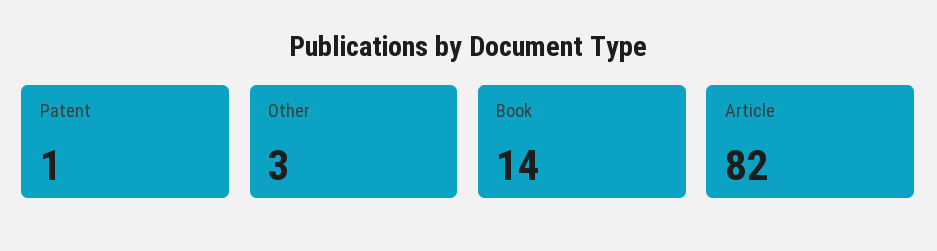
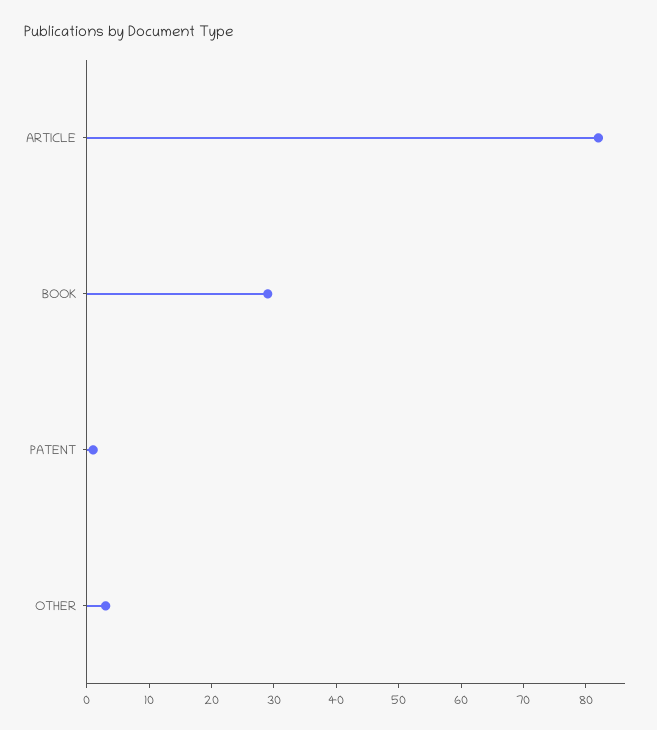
  {
    "Patent": 1,
    "Other": 3,
-   "Book": 14,
+   "Book": 30,
    "Article": 82
  }

